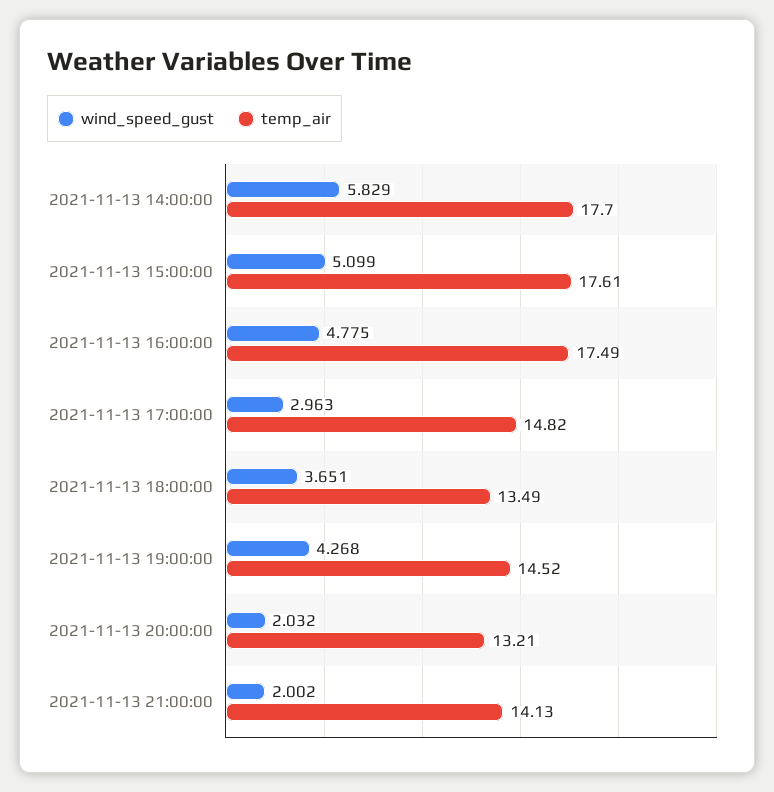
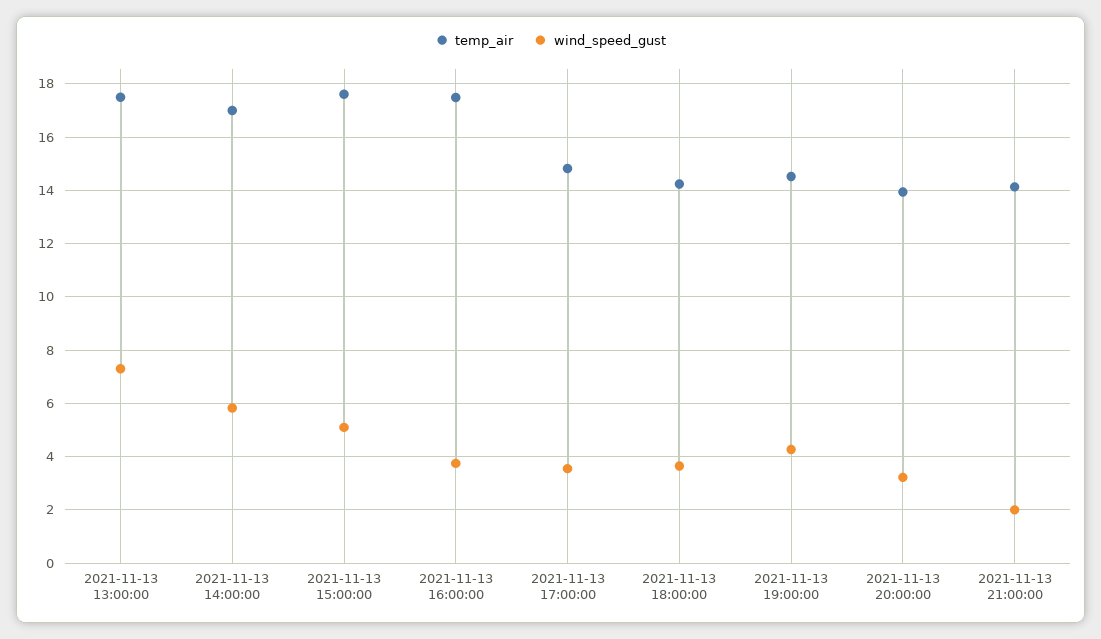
  {
    "wind_speed_gust": {
      "2021-11-13 14:00:00": 5.829,
      "2021-11-13 15:00:00": 5.099,
-     "2021-11-13 16:00:00": 4.775,
+     "2021-11-13 16:00:00": 3.75,
-     "2021-11-13 17:00:00": 2.963,
+     "2021-11-13 17:00:00": 3.5,
      "2021-11-13 18:00:00": 3.651,
      "2021-11-13 19:00:00": 4.268,
-     "2021-11-13 20:00:00": 2.032,
+     "2021-11-13 20:00:00": 3.25,
-     "2021-11-13 21:00:00": 2.002
+     "2021-11-13 21:00:00": 2.002,
+     "2021-11-13 13:00:00": 7.25
    },
    "temp_air": {
-     "2021-11-13 14:00:00": 17.7,
+     "2021-11-13 14:00:00": 17,
      "2021-11-13 15:00:00": 17.61,
      "2021-11-13 16:00:00": 17.49,
      "2021-11-13 17:00:00": 14.82,
-     "2021-11-13 18:00:00": 13.49,
+     "2021-11-13 18:00:00": 14.25,
      "2021-11-13 19:00:00": 14.52,
-     "2021-11-13 20:00:00": 13.21,
+     "2021-11-13 20:00:00": 14,
-     "2021-11-13 21:00:00": 14.13
+     "2021-11-13 21:00:00": 14.13,
+     "2021-11-13 13:00:00": 17.5
    }
  }

